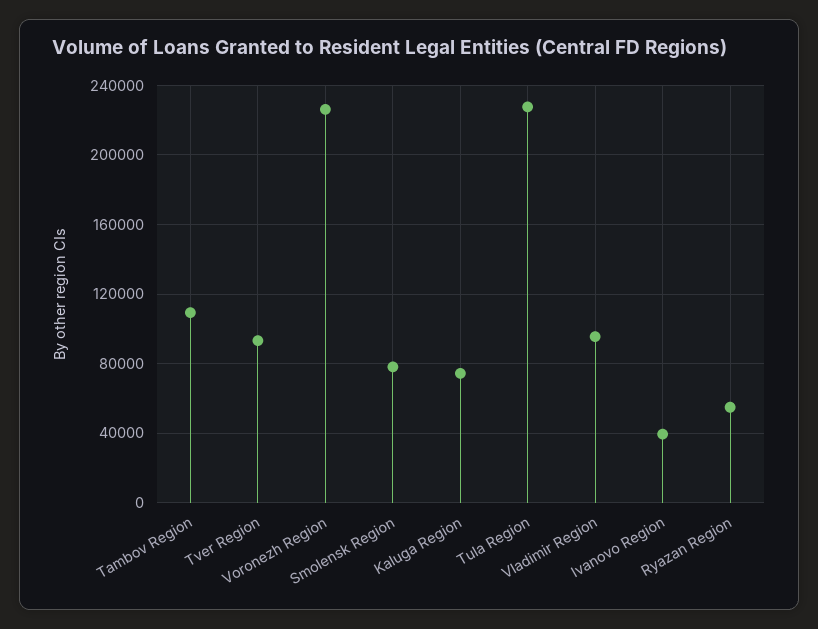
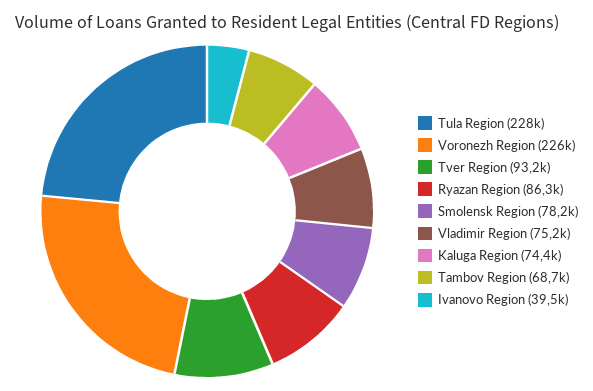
  {
-   "Tambov Region": 110000,
+   "Tambov Region": 68700,
    "Tver Region": 93200,
    "Voronezh Region": 226000,
    "Smolensk Region": 78200,
    "Kaluga Region": 74400,
    "Tula Region": 228000,
-   "Vladimir Region": 95000,
+   "Vladimir Region": 75200,
    "Ivanovo Region": 39500,
-   "Ryazan Region": 55000
+   "Ryazan Region": 86300
  }

